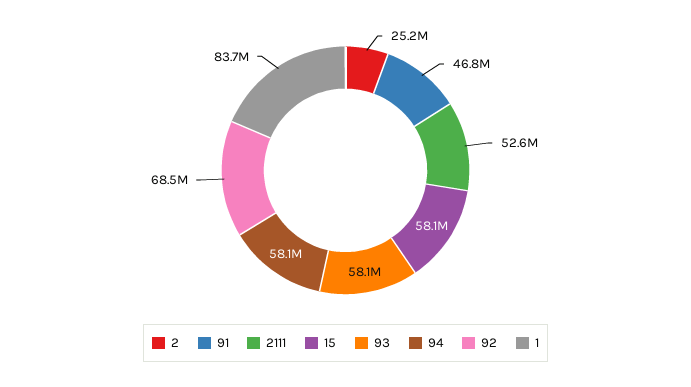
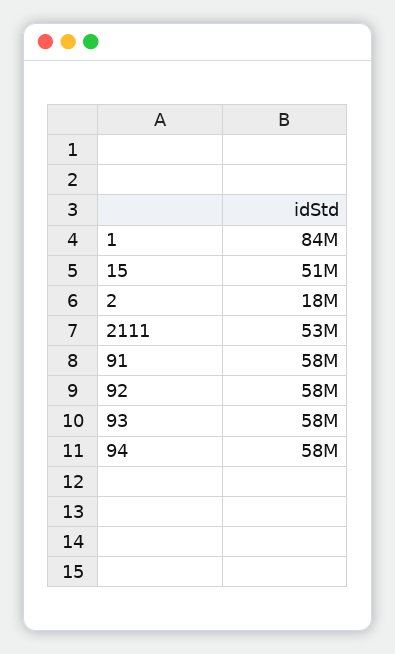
  {
-   "2": 25200000,
+   "2": 18000000,
-   "91": 46800000,
+   "91": 58000000,
    "2111": 52600000,
-   "15": 58100000,
+   "15": 51000000,
    "93": 58100000,
    "94": 58100000,
-   "92": 68500000,
+   "92": 58000000,
    "1": 83700000
  }

